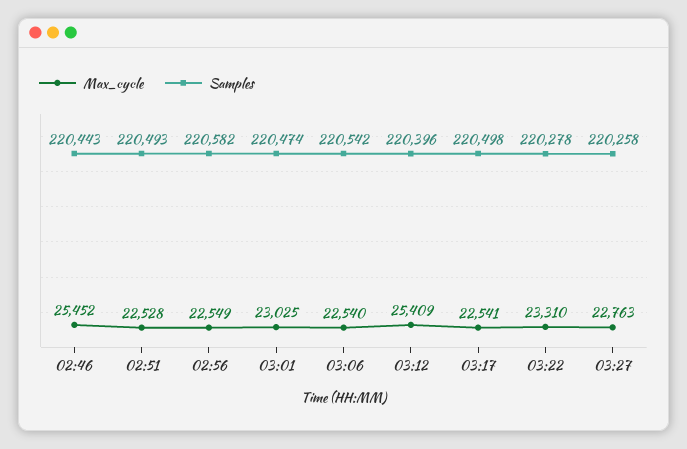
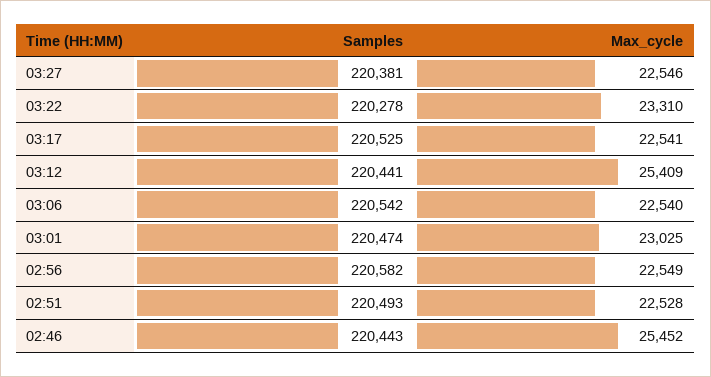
  {
    "Max_cycle": {
      "02:46": 25452,
      "02:51": 22528,
      "02:56": 22549,
      "03:01": 23025,
      "03:06": 22540,
      "03:12": 25409,
      "03:17": 22541,
      "03:22": 23310,
-     "03:27": 22763
+     "03:27": 22546
    },
    "Samples": {
      "02:46": 220443,
      "02:51": 220493,
      "02:56": 220582,
      "03:01": 220474,
      "03:06": 220542,
-     "03:12": 220396,
+     "03:12": 220441,
-     "03:17": 220498,
+     "03:17": 220525,
      "03:22": 220278,
-     "03:27": 220258
+     "03:27": 220381
    }
  }

